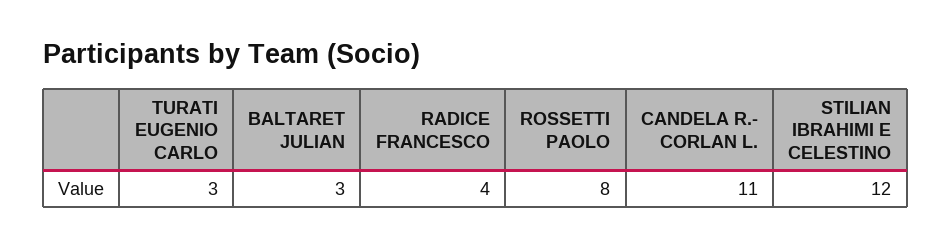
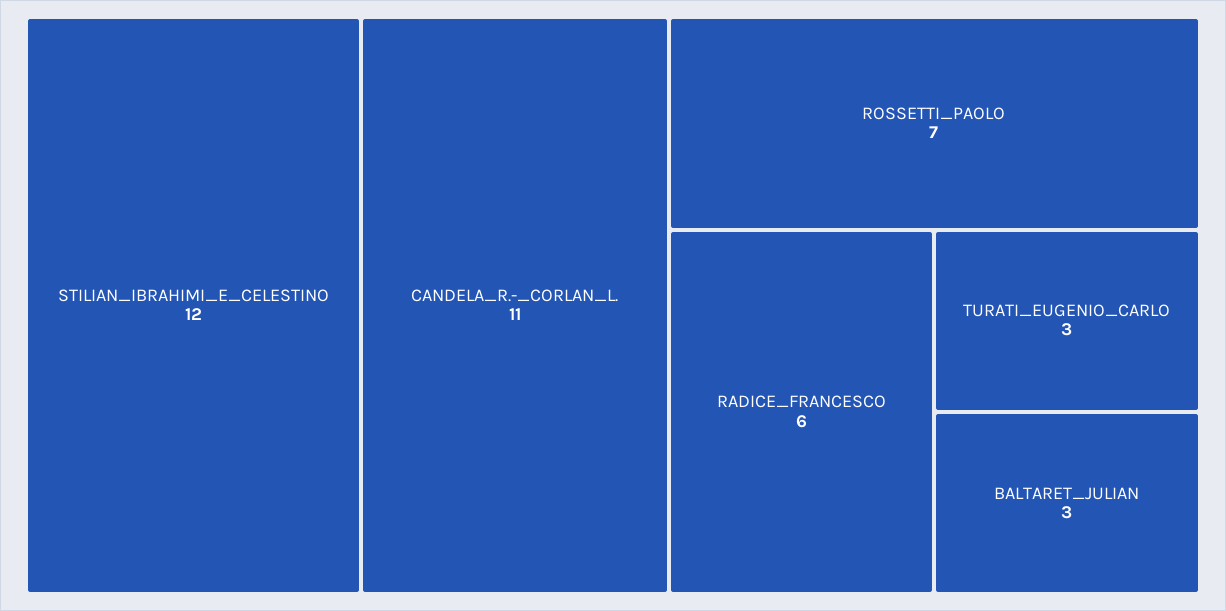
  {
    "TURATI EUGENIO CARLO": 3,
    "BALTARET JULIAN": 3,
-   "RADICE FRANCESCO": 4,
+   "RADICE FRANCESCO": 6,
-   "ROSSETTI PAOLO": 8,
+   "ROSSETTI PAOLO": 7,
    "CANDELA R.- CORLAN L.": 11,
    "STILIAN IBRAHIMI E CELESTINO": 12
  }

